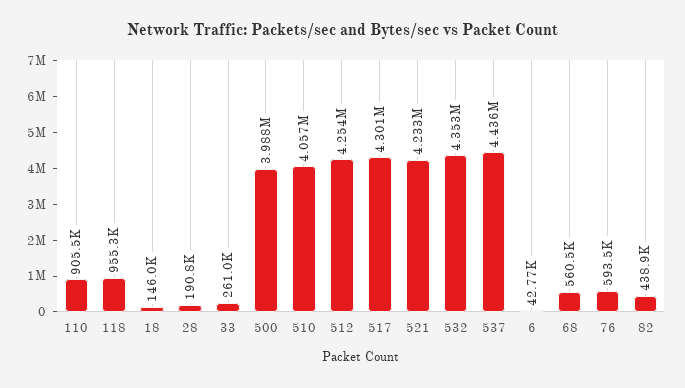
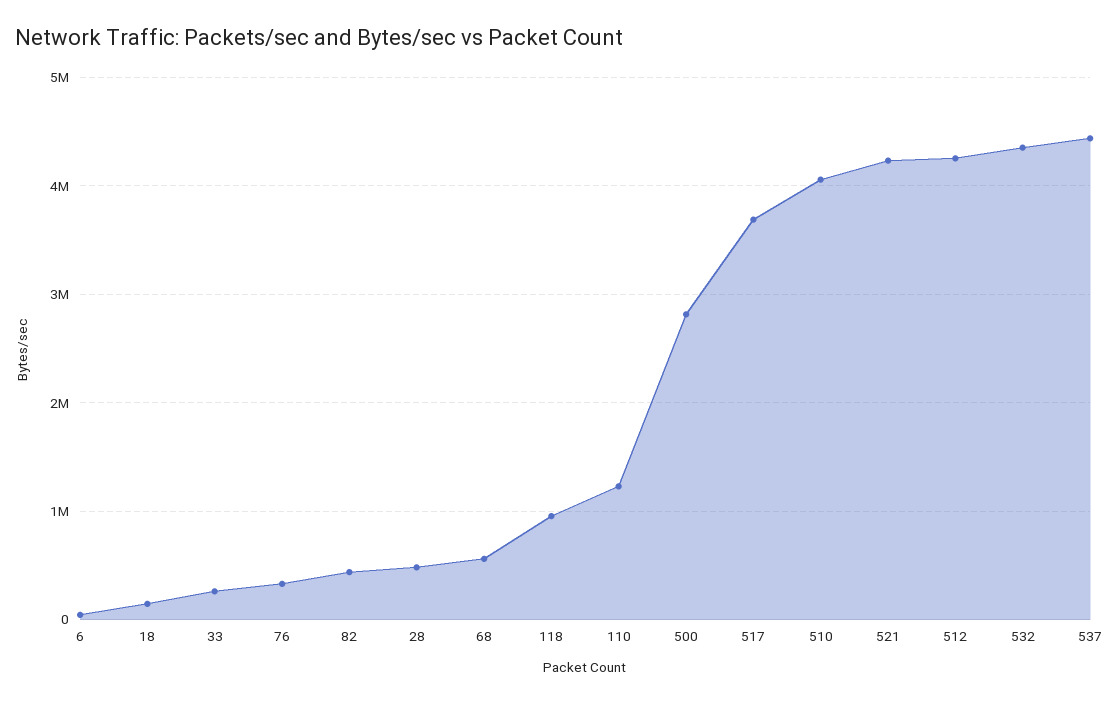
  {
-   "110": 905500,
+   "110": 1200000,
    "118": 955300,
    "18": 146000,
-   "28": 190800,
+   "28": 500000,
    "33": 261000,
-   "500": 3988000,
+   "500": 2800000,
    "510": 4057000,
    "512": 4254000,
-   "517": 4301000,
+   "517": 3700000,
    "521": 4233000,
    "532": 4353000,
    "537": 4436000,
    "6": 42770,
    "68": 560500,
-   "76": 593500,
+   "76": 300000,
    "82": 438900
  }

